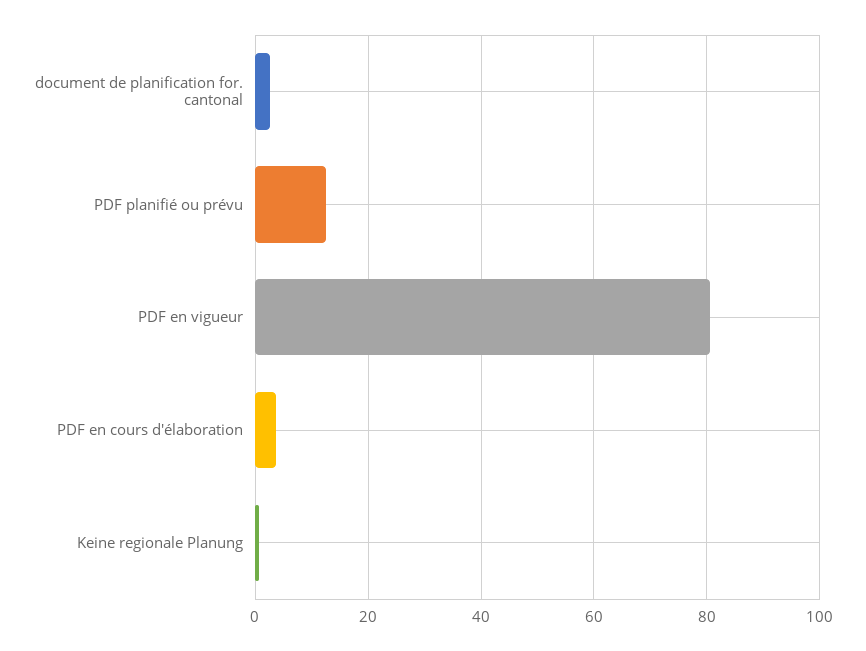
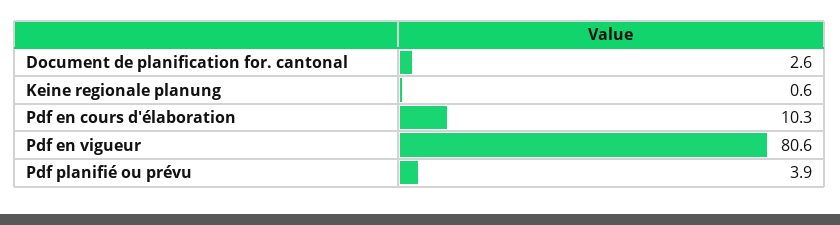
  {
    "document de planification for. cantonal": 2.6,
-   "PDF planifié ou prévu": 12,
+   "PDF planifié ou prévu": 3.9,
    "PDF en vigueur": 80.6,
-   "PDF en cours d'élaboration": 4,
+   "PDF en cours d'élaboration": 10.3,
    "Keine regionale Planung": 0.6
  }

